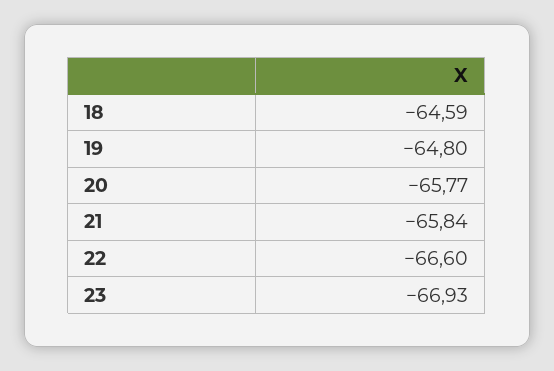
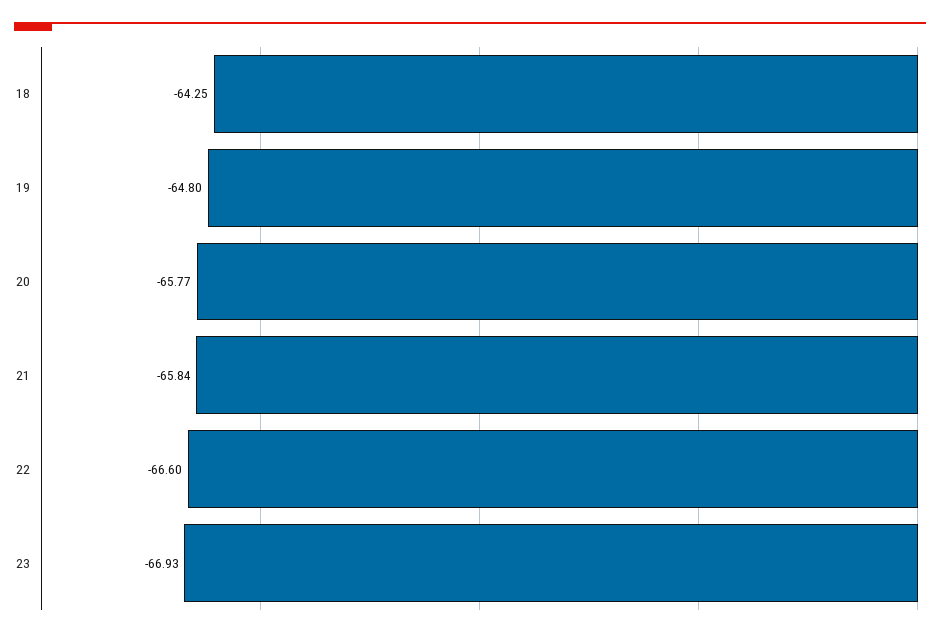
  {
-   "18": -64.59,
+   "18": -64.25,
    "19": -64.8,
    "20": -65.77,
    "21": -65.84,
    "22": -66.6,
    "23": -66.93
  }

